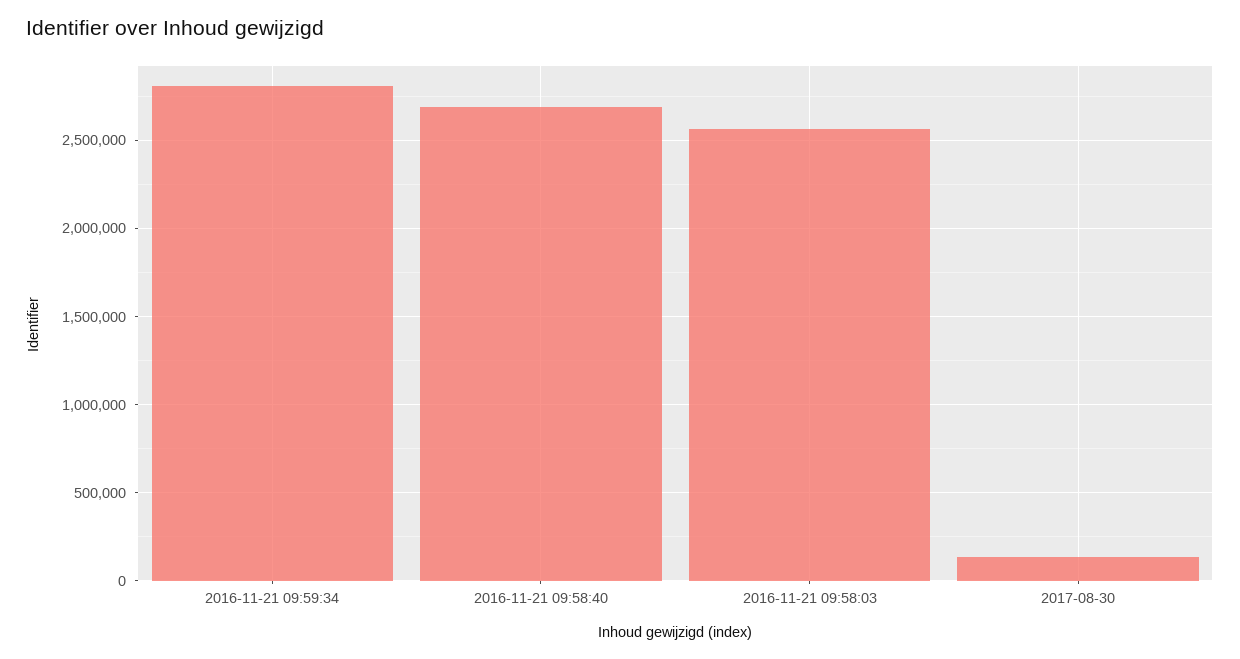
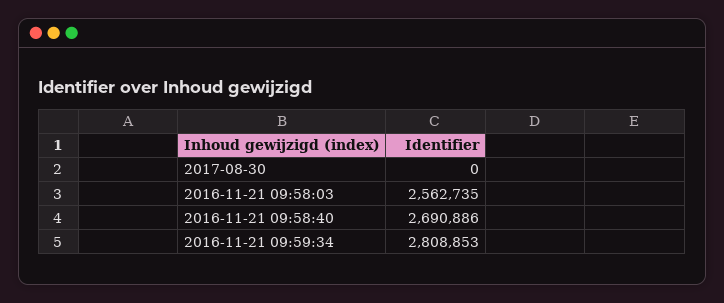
  {
    "2016-11-21 09:59:34": 2808853,
    "2016-11-21 09:58:40": 2690886,
    "2016-11-21 09:58:03": 2562735,
-   "2017-08-30": 150000
+   "2017-08-30": 0
  }

